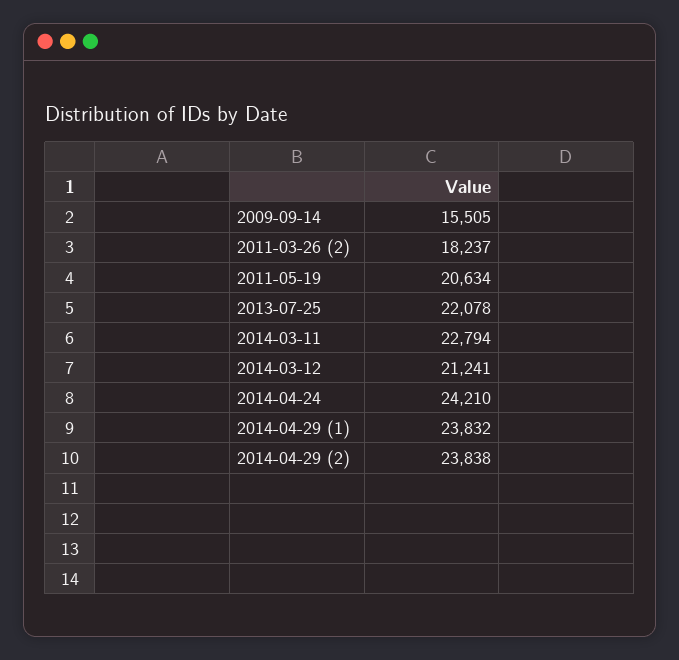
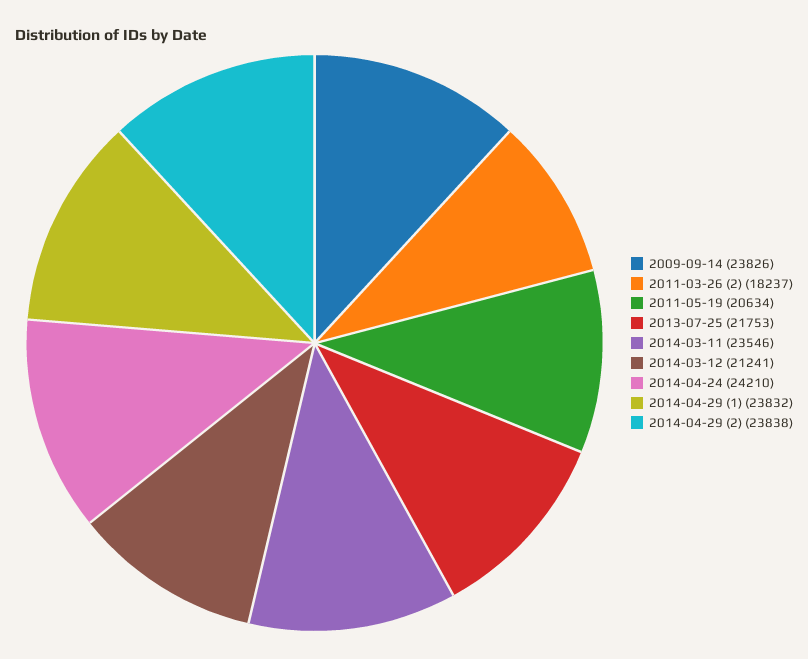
  {
-   "2009-09-14": 15505,
+   "2009-09-14": 23826,
    "2011-03-26 (2)": 18237,
    "2011-05-19": 20634,
-   "2013-07-25": 22078,
+   "2013-07-25": 21753,
-   "2014-03-11": 22794,
+   "2014-03-11": 23546,
    "2014-03-12": 21241,
    "2014-04-24": 24210,
    "2014-04-29 (1)": 23832,
    "2014-04-29 (2)": 23838
  }

